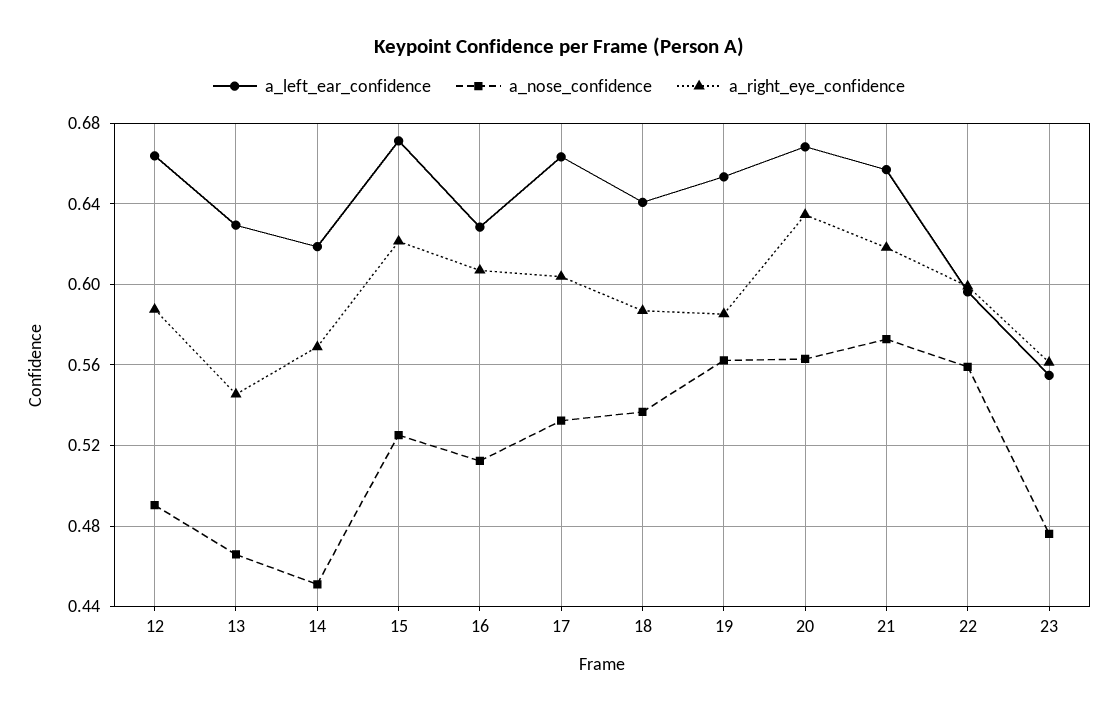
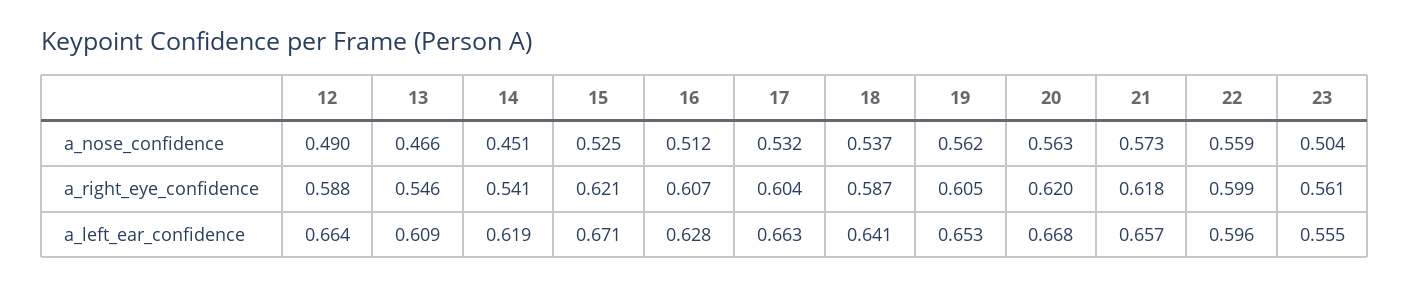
  {
    "a_left_ear_confidence": {
      "12": 0.664,
-     "13": 0.63,
+     "13": 0.609,
      "14": 0.619,
      "15": 0.671,
      "16": 0.628,
      "17": 0.663,
      "18": 0.641,
      "19": 0.653,
      "20": 0.668,
      "21": 0.657,
      "22": 0.596,
      "23": 0.555
    },
    "a_nose_confidence": {
      "12": 0.49,
      "13": 0.466,
      "14": 0.451,
      "15": 0.525,
      "16": 0.512,
      "17": 0.532,
      "18": 0.537,
      "19": 0.562,
      "20": 0.563,
      "21": 0.573,
      "22": 0.559,
-     "23": 0.475
+     "23": 0.504
    },
    "a_right_eye_confidence": {
      "12": 0.588,
      "13": 0.546,
-     "14": 0.57,
+     "14": 0.541,
      "15": 0.621,
      "16": 0.607,
      "17": 0.604,
      "18": 0.587,
-     "19": 0.585,
+     "19": 0.605,
-     "20": 0.635,
+     "20": 0.62,
      "21": 0.618,
      "22": 0.599,
      "23": 0.561
    }
  }

